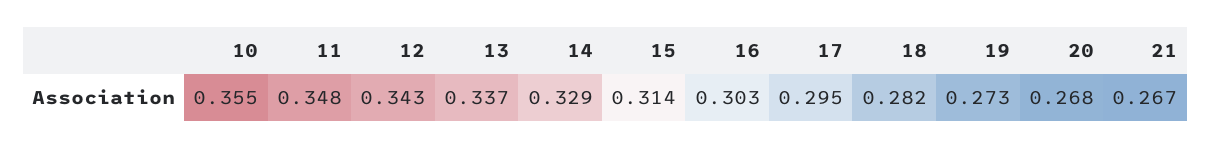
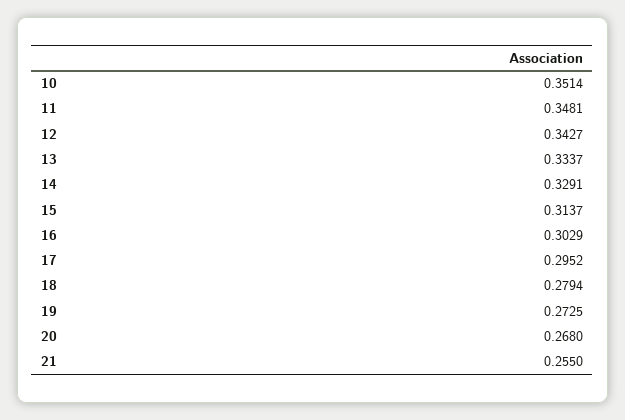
  {
-   "10": 0.355,
+   "10": 0.3514,
    "11": 0.3481,
    "12": 0.3427,
-   "13": 0.337,
+   "13": 0.3337,
    "14": 0.3291,
    "15": 0.3137,
    "16": 0.3029,
    "17": 0.2952,
-   "18": 0.282,
+   "18": 0.2794,
    "19": 0.2725,
    "20": 0.268,
-   "21": 0.267
+   "21": 0.255
  }

